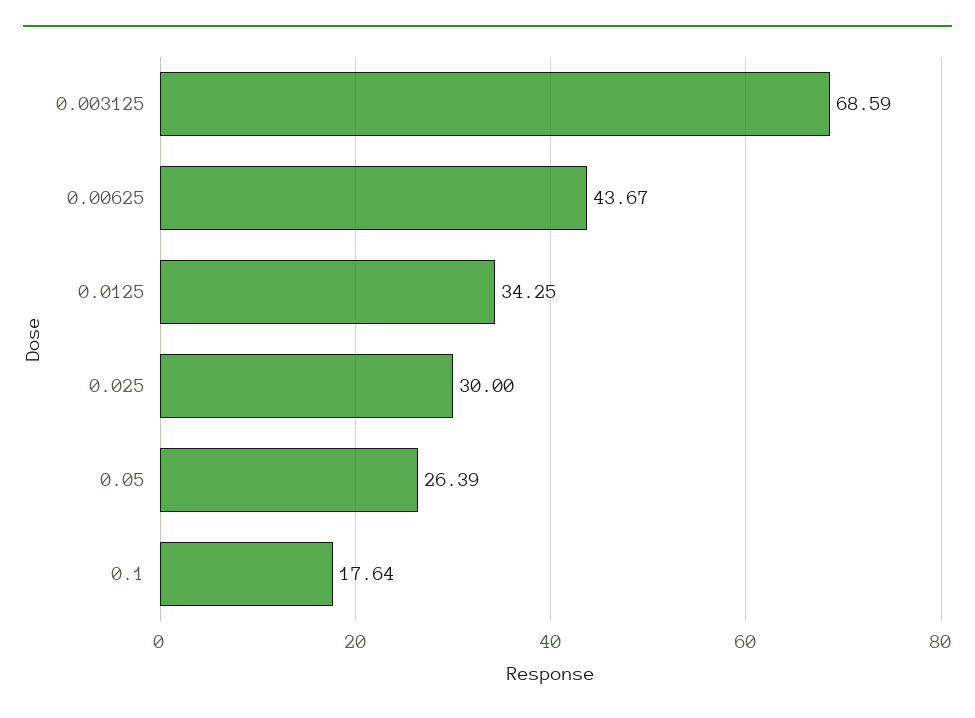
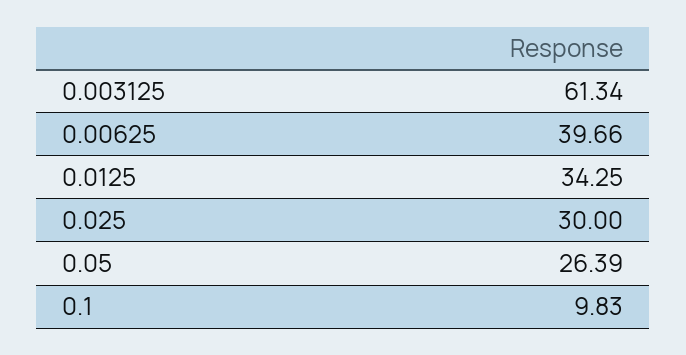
  {
-   "0.003125": 68.59,
+   "0.003125": 61.34,
-   "0.00625": 43.67,
+   "0.00625": 39.66,
    "0.0125": 34.25,
    "0.025": 30,
    "0.05": 26.39,
-   "0.1": 17.64
+   "0.1": 9.83
  }

